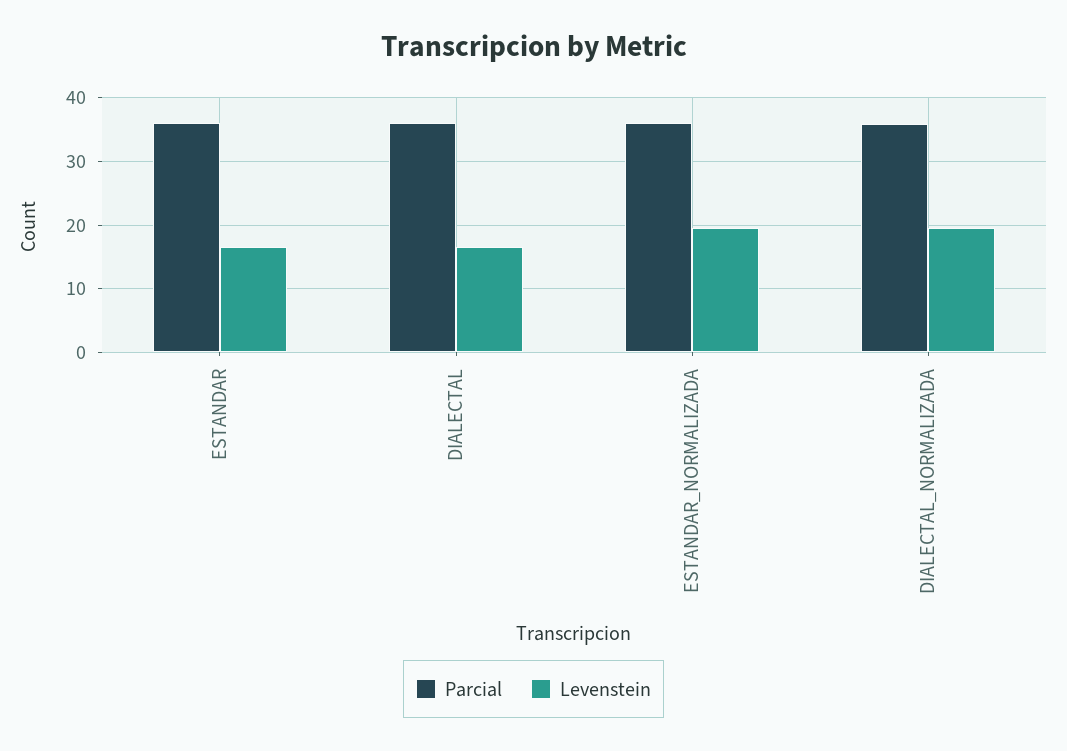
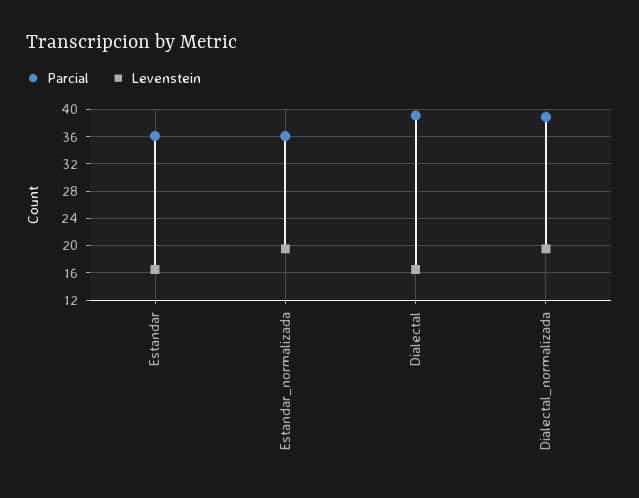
  {
    "Parcial": {
      "ESTANDAR": 36,
-     "DIALECTAL": 36,
+     "DIALECTAL": 39,
      "ESTANDAR_NORMALIZADA": 36,
-     "DIALECTAL_NORMALIZADA": 36
+     "DIALECTAL_NORMALIZADA": 39
    },
    "Levenstein": {
      "ESTANDAR": 16,
      "DIALECTAL": 16,
      "ESTANDAR_NORMALIZADA": 20,
      "DIALECTAL_NORMALIZADA": 20
    }
  }

